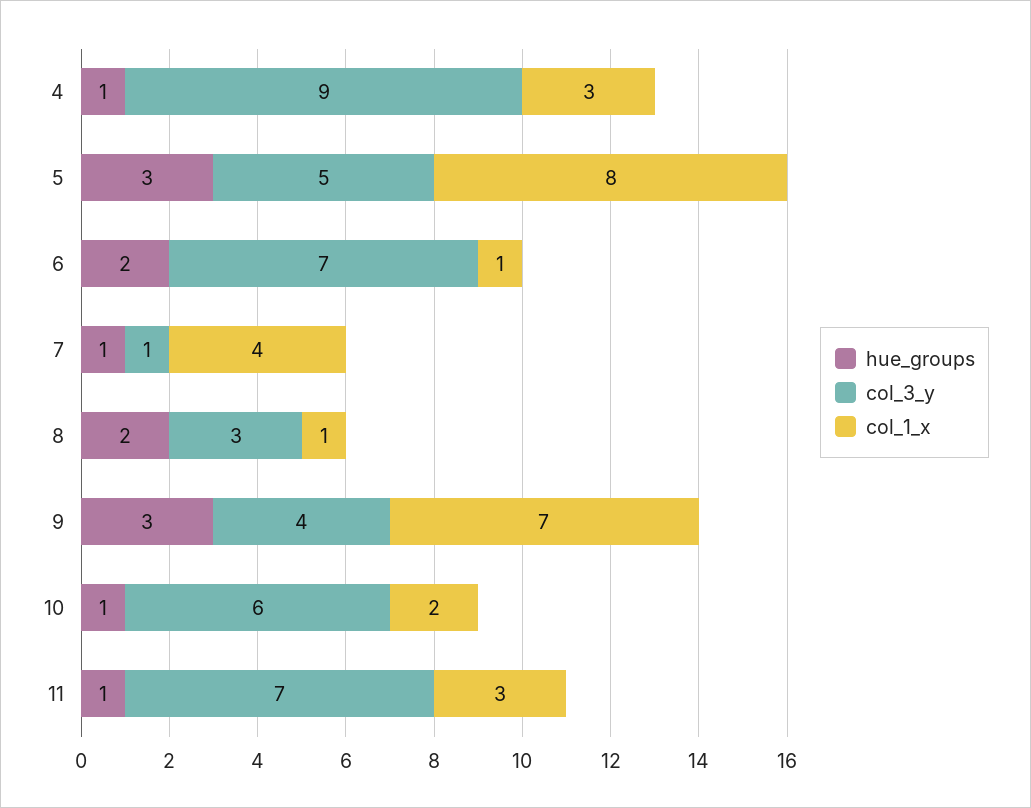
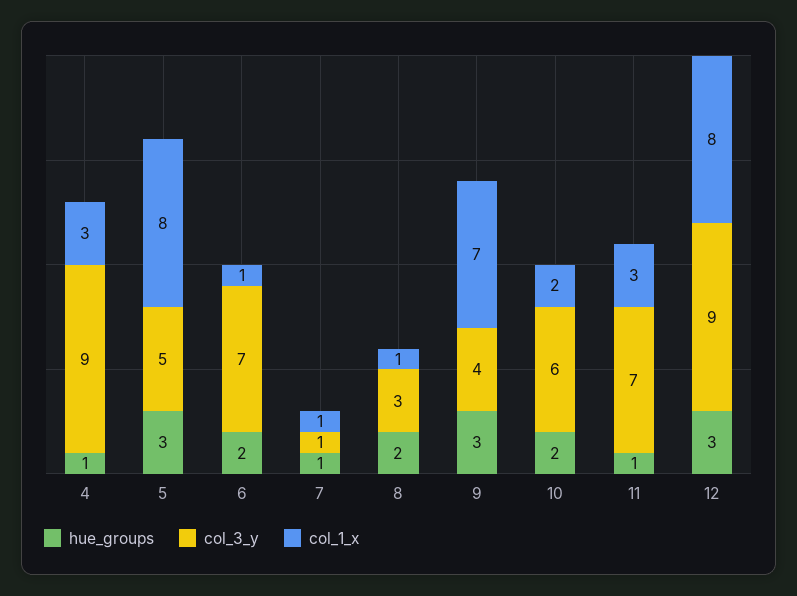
  {
    "hue_groups": {
      "4": 1,
      "5": 3,
      "6": 2,
      "7": 1,
      "8": 2,
      "9": 3,
-     "10": 1,
+     "10": 2,
-     "11": 1
+     "11": 1,
+     "12": 3
    },
    "col_3_y": {
      "4": 9,
      "5": 5,
      "6": 7,
      "7": 1,
      "8": 3,
      "9": 4,
      "10": 6,
-     "11": 7
+     "11": 7,
+     "12": 9
    },
    "col_1_x": {
      "4": 3,
      "5": 8,
      "6": 1,
-     "7": 4,
+     "7": 1,
      "8": 1,
      "9": 7,
      "10": 2,
-     "11": 3
+     "11": 3,
+     "12": 8
    }
  }

